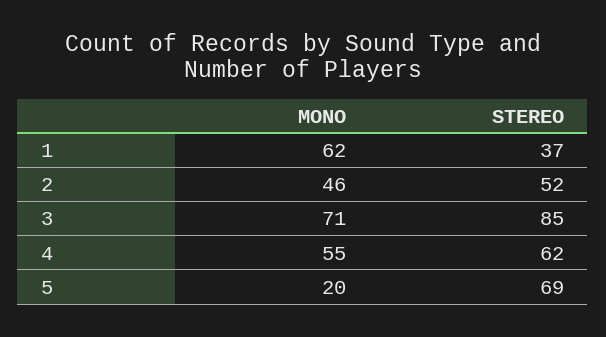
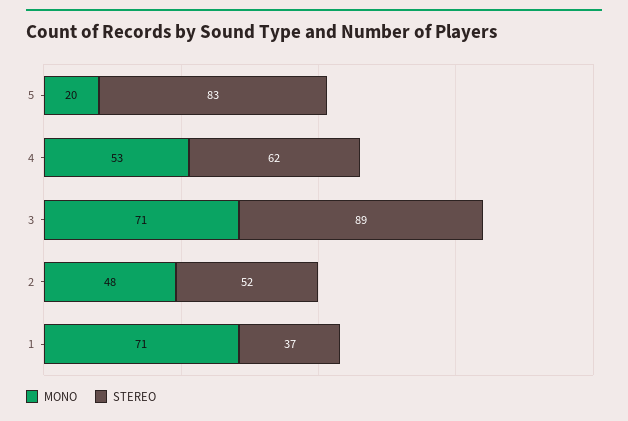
  {
    "MONO": {
-     "1": 62,
+     "1": 71,
-     "2": 46,
+     "2": 48,
      "3": 71,
-     "4": 55,
+     "4": 53,
      "5": 20
    },
    "STEREO": {
      "1": 37,
      "2": 52,
-     "3": 85,
+     "3": 89,
      "4": 62,
-     "5": 69
+     "5": 83
    }
  }

